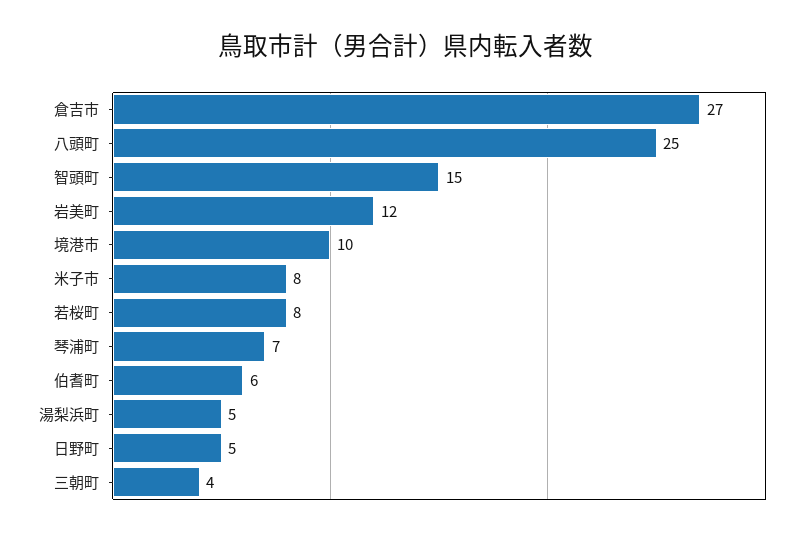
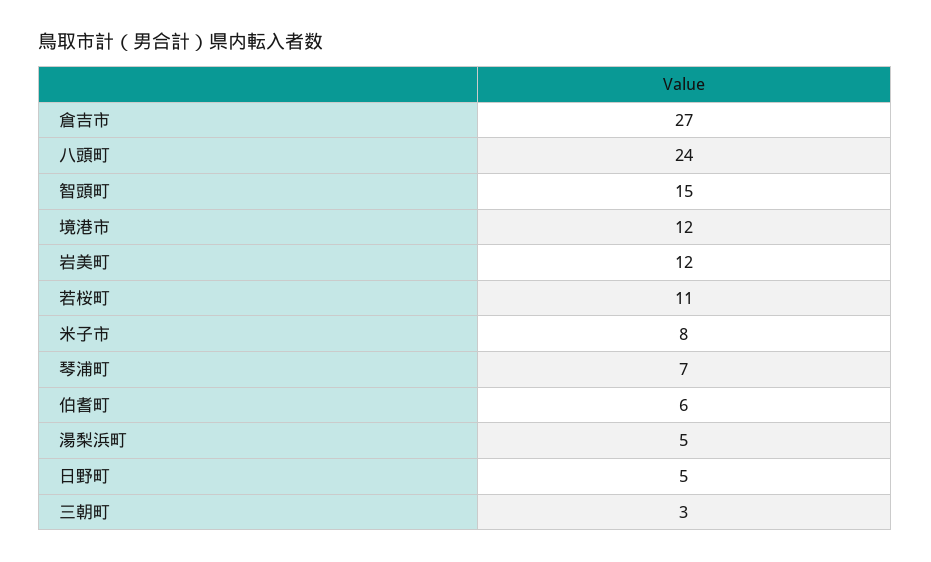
  {
    "倉吉市": 27,
-   "八頭町": 25,
+   "八頭町": 24,
    "智頭町": 15,
    "岩美町": 12,
-   "境港市": 10,
+   "境港市": 12,
    "米子市": 8,
-   "若桜町": 8,
+   "若桜町": 11,
    "琴浦町": 7,
    "伯耆町": 6,
    "湯梨浜町": 5,
    "日野町": 5,
-   "三朝町": 4
+   "三朝町": 3
  }

